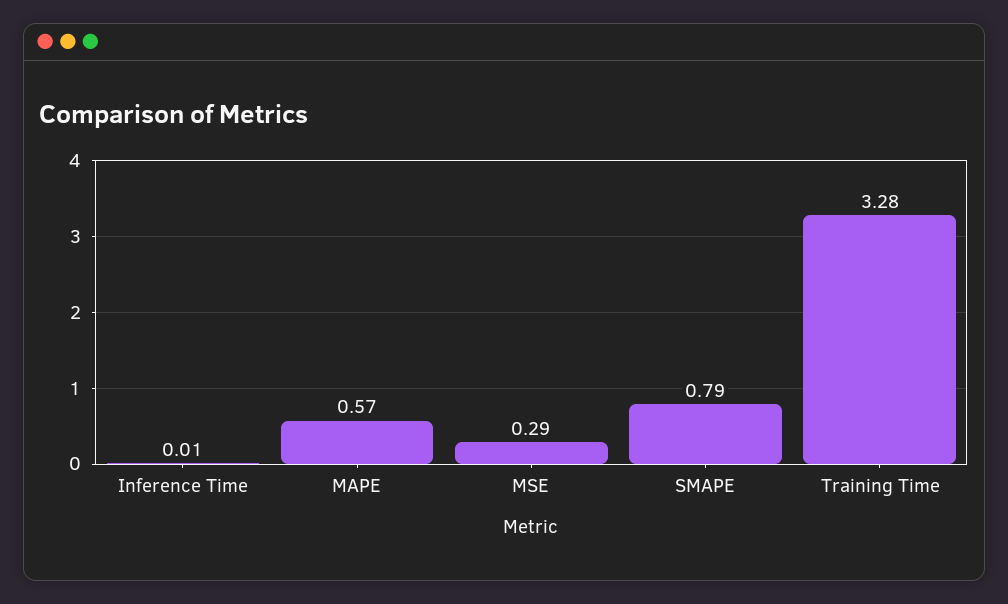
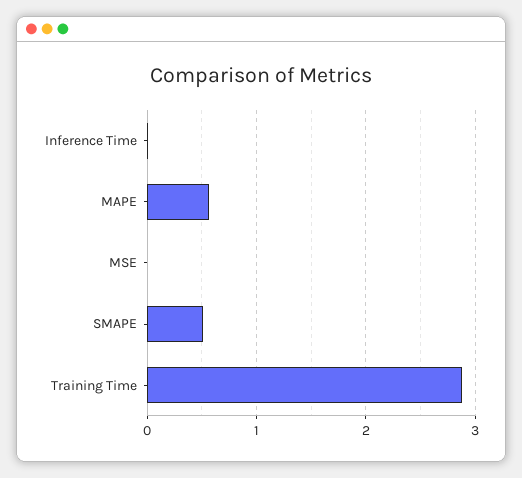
  {
    "Inference Time": 0.01,
    "MAPE": 0.57,
-   "MSE": 0.29,
+   "MSE": 0,
-   "SMAPE": 0.79,
+   "SMAPE": 0.5,
-   "Training Time": 3.28
+   "Training Time": 2.9
  }

